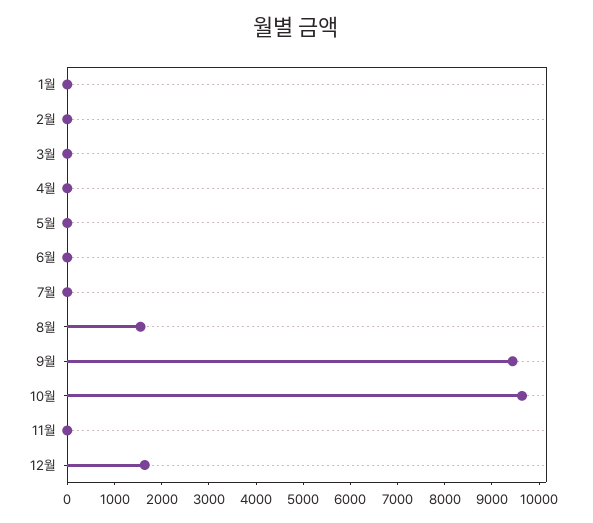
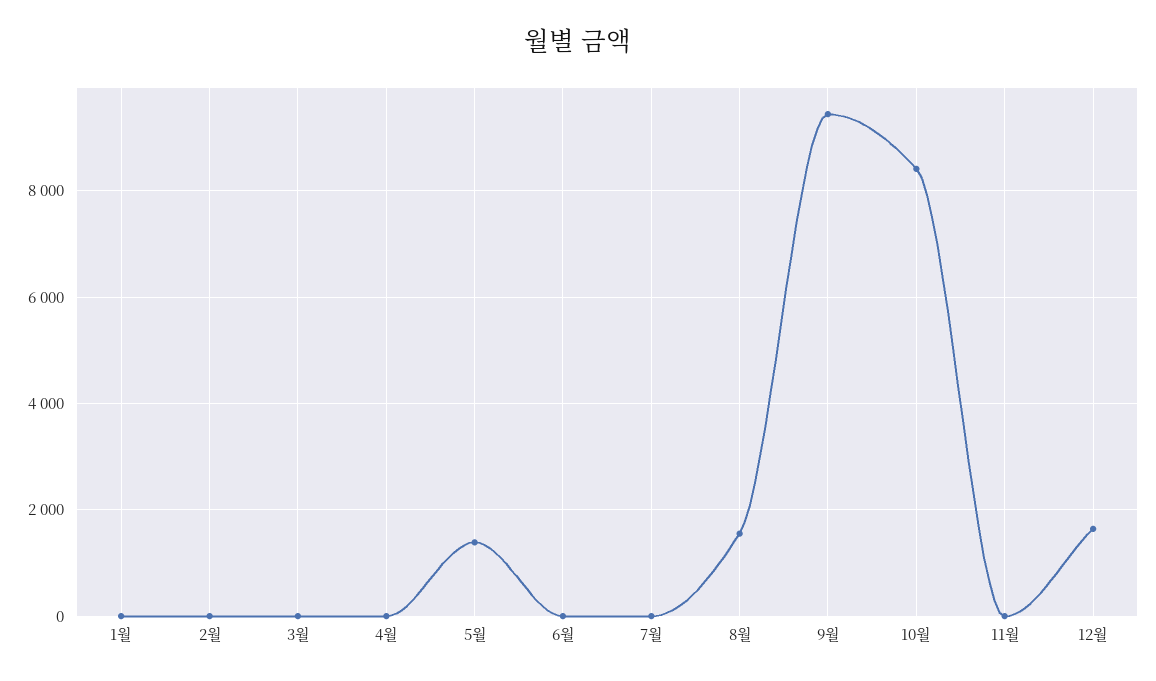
  {
    "1월": 0,
    "2월": 0,
    "3월": 0,
    "4월": 0,
-   "5월": 0,
+   "5월": 1400,
    "6월": 0,
    "7월": 0,
    "8월": 1600,
    "9월": 9400,
-   "10월": 9600,
+   "10월": 8400,
    "11월": 0,
    "12월": 1600
  }

